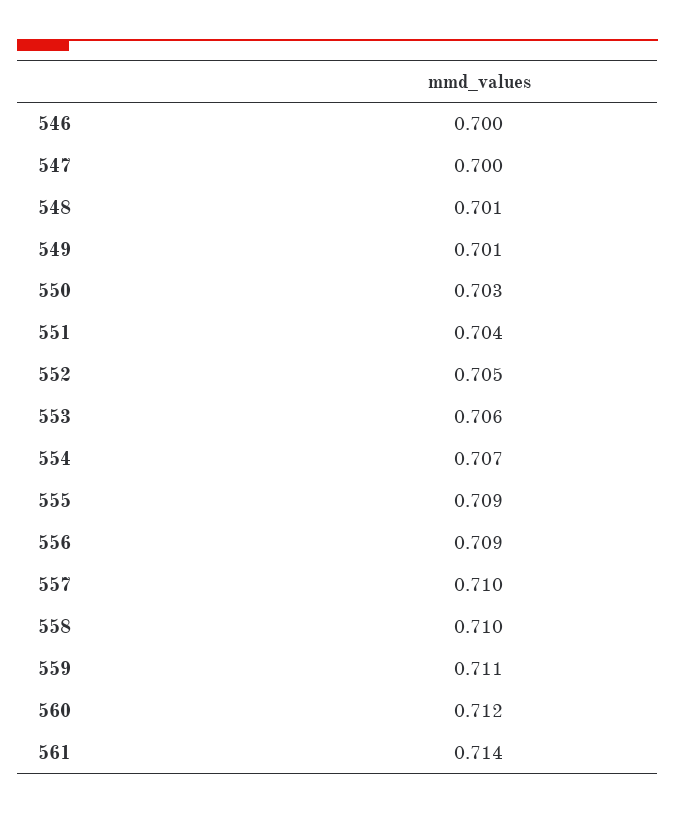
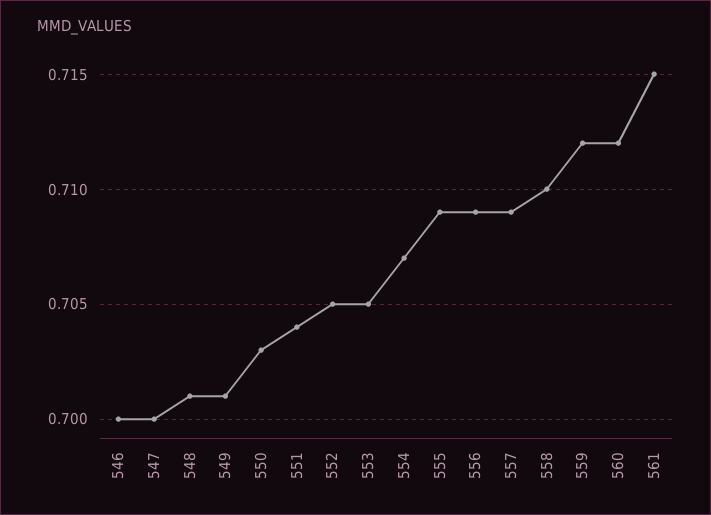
  {
    "546": 0.7,
    "547": 0.7,
    "548": 0.701,
    "549": 0.701,
    "550": 0.703,
    "551": 0.704,
    "552": 0.705,
-   "553": 0.706,
+   "553": 0.705,
    "554": 0.707,
    "555": 0.709,
    "556": 0.709,
-   "557": 0.71,
+   "557": 0.709,
    "558": 0.71,
-   "559": 0.711,
+   "559": 0.712,
    "560": 0.712,
-   "561": 0.714
+   "561": 0.715
  }

